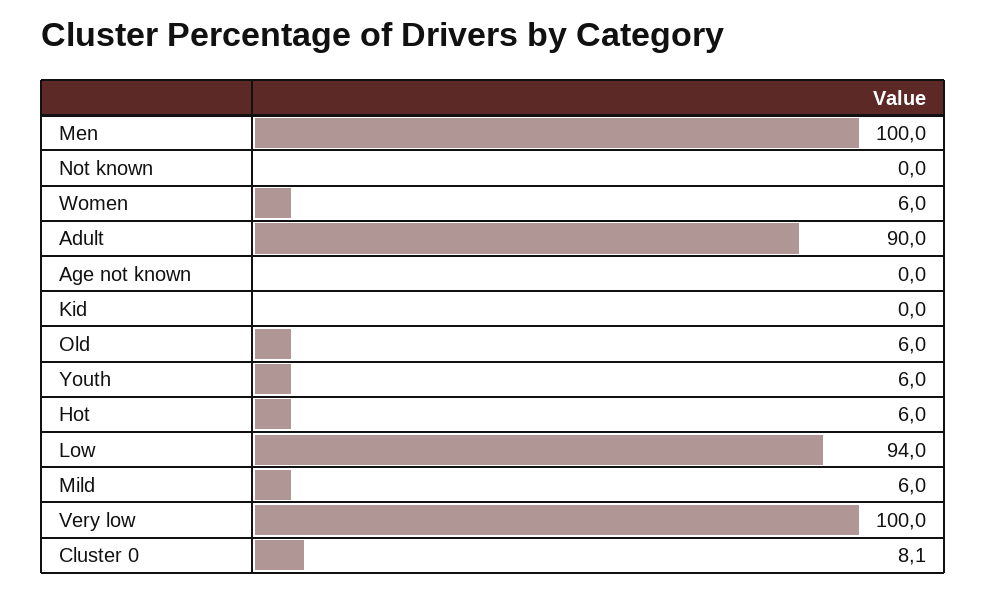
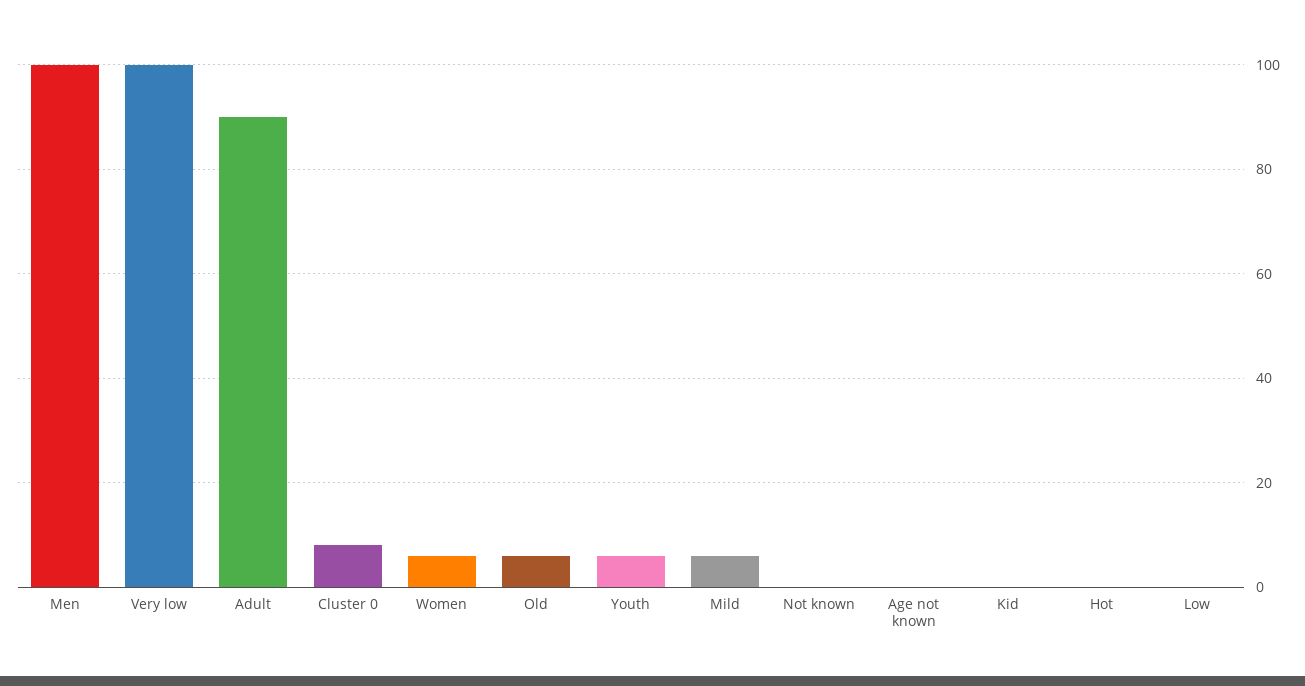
  {
    "Men": 100,
    "Not known": 0,
    "Women": 6,
    "Adult": 90,
    "Age not known": 0,
    "Kid": 0,
    "Old": 6,
    "Youth": 6,
-   "Hot": 6,
+   "Hot": 0,
-   "Low": 94,
+   "Low": 0,
    "Mild": 6,
    "Very low": 100,
    "Cluster 0": 8.1
  }

